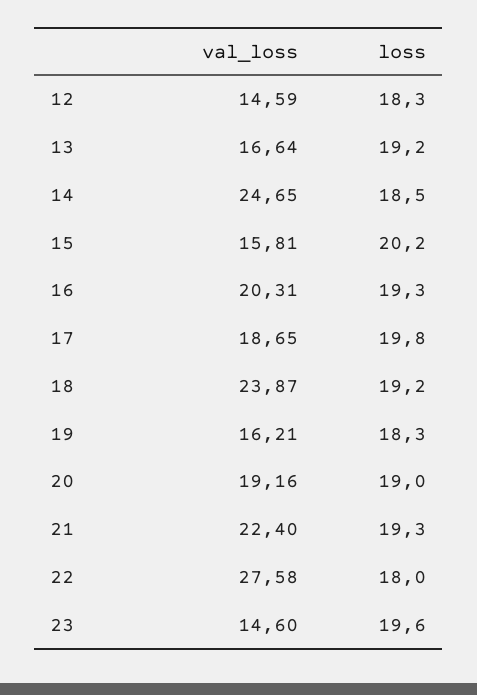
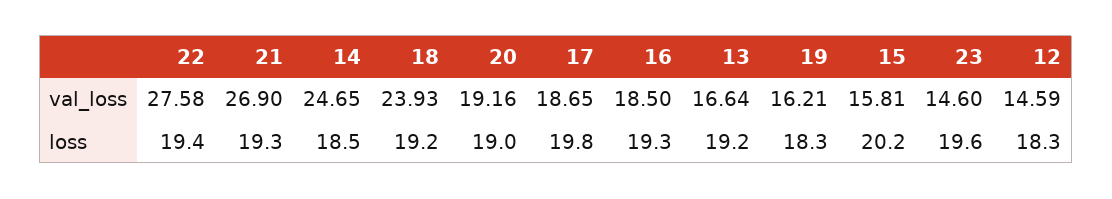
  {
    "val_loss": {
      "12": 14.59,
      "13": 16.64,
      "14": 24.65,
      "15": 15.81,
-     "16": 20.31,
+     "16": 18.5,
      "17": 18.65,
-     "18": 23.87,
+     "18": 23.93,
      "19": 16.21,
      "20": 19.16,
-     "21": 22.4,
+     "21": 26.9,
      "22": 27.58,
      "23": 14.6
    },
    "loss": {
      "12": 18.3,
      "13": 19.2,
      "14": 18.5,
      "15": 20.2,
      "16": 19.3,
      "17": 19.8,
      "18": 19.2,
      "19": 18.3,
      "20": 19,
      "21": 19.3,
-     "22": 18,
+     "22": 19.4,
      "23": 19.6
    }
  }

